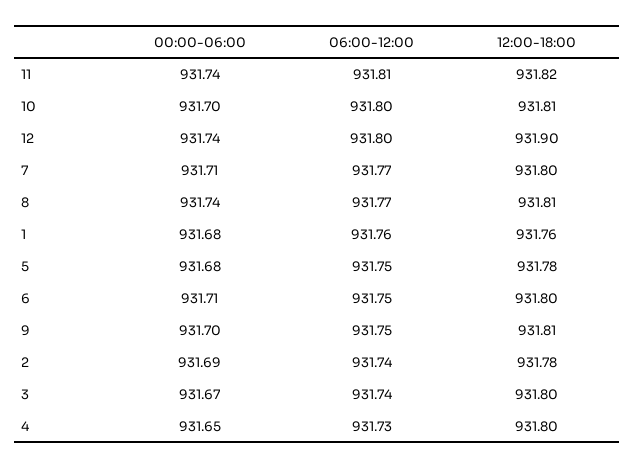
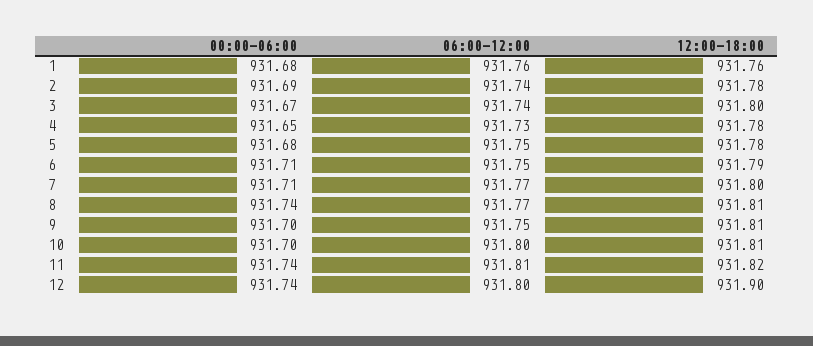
  {
    "00:00-06:00": {
      "11": 931.74,
      "10": 931.7,
      "12": 931.74,
      "7": 931.71,
      "8": 931.74,
      "1": 931.68,
      "5": 931.68,
      "6": 931.71,
      "9": 931.7,
      "2": 931.69,
      "3": 931.67,
      "4": 931.65
    },
    "06:00-12:00": {
      "11": 931.81,
      "10": 931.8,
      "12": 931.8,
      "7": 931.77,
      "8": 931.77,
      "1": 931.76,
      "5": 931.75,
      "6": 931.75,
      "9": 931.75,
      "2": 931.74,
      "3": 931.74,
      "4": 931.73
    },
    "12:00-18:00": {
      "11": 931.82,
      "10": 931.81,
      "12": 931.9,
      "7": 931.8,
      "8": 931.81,
      "1": 931.76,
      "5": 931.78,
-     "6": 931.8,
+     "6": 931.79,
      "9": 931.81,
      "2": 931.78,
      "3": 931.8,
-     "4": 931.8
+     "4": 931.78
    }
  }

